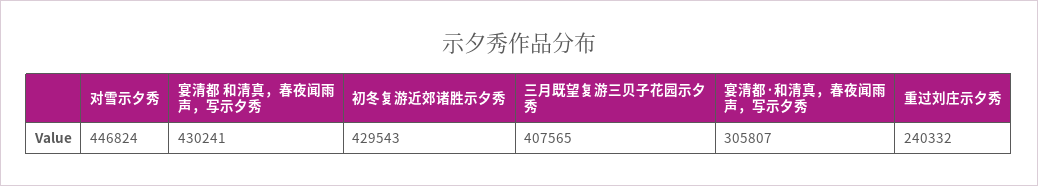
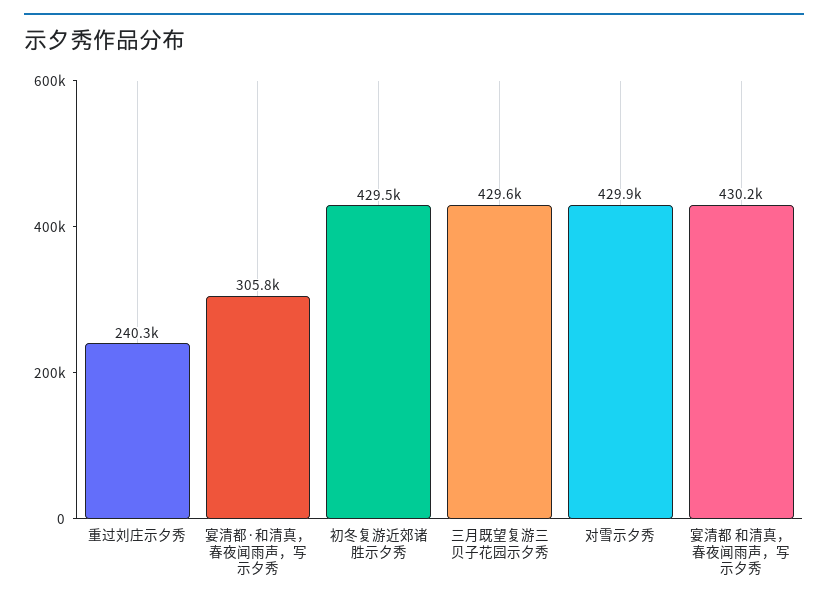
  {
-   "对雪示夕秀": 446824,
+   "对雪示夕秀": 429900,
    "宴清都 和清真，春夜闻雨声，写示夕秀": 430241,
    "初冬复游近郊诸胜示夕秀": 429543,
-   "三月既望复游三贝子花园示夕秀": 407565,
+   "三月既望复游三贝子花园示夕秀": 429600,
    "宴清都·和清真，春夜闻雨声，写示夕秀": 305807,
    "重过刘庄示夕秀": 240332
  }

